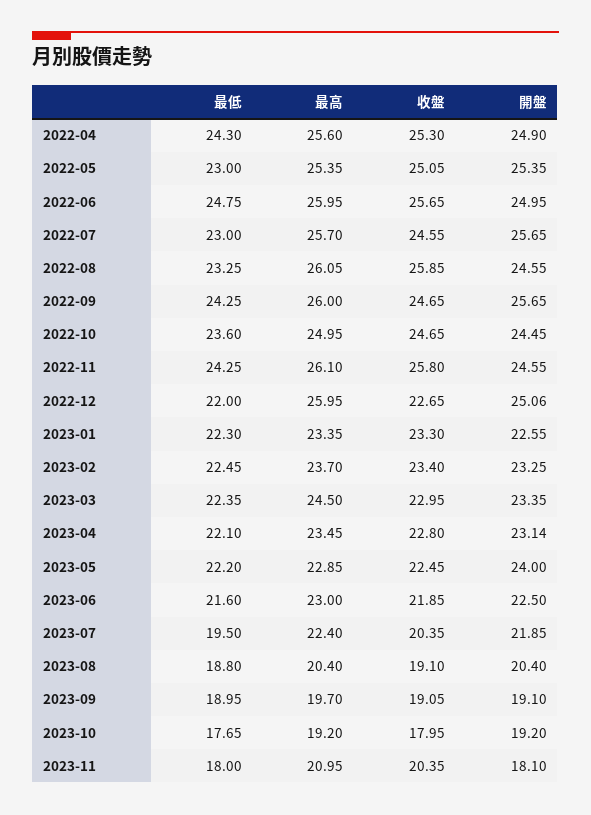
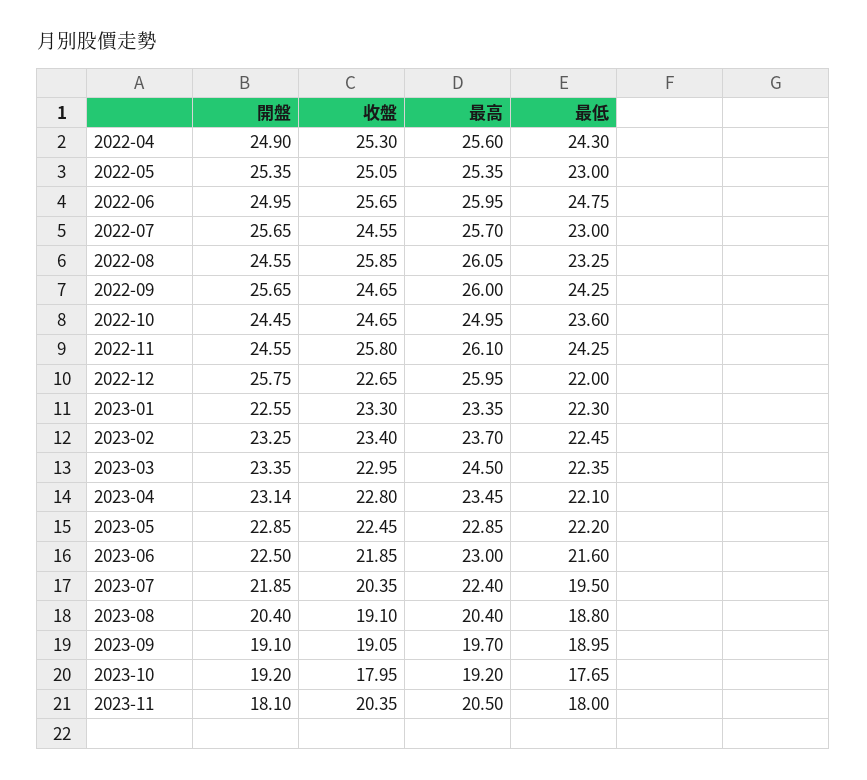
  {
    "最低": {
      "2022-04": 24.3,
      "2022-05": 23,
      "2022-06": 24.75,
      "2022-07": 23,
      "2022-08": 23.25,
      "2022-09": 24.25,
      "2022-10": 23.6,
      "2022-11": 24.25,
      "2022-12": 22,
      "2023-01": 22.3,
      "2023-02": 22.45,
      "2023-03": 22.35,
      "2023-04": 22.1,
      "2023-05": 22.2,
      "2023-06": 21.6,
      "2023-07": 19.5,
      "2023-08": 18.8,
      "2023-09": 18.95,
      "2023-10": 17.65,
      "2023-11": 18
    },
    "最高": {
      "2022-04": 25.6,
      "2022-05": 25.35,
      "2022-06": 25.95,
      "2022-07": 25.7,
      "2022-08": 26.05,
      "2022-09": 26,
      "2022-10": 24.95,
      "2022-11": 26.1,
      "2022-12": 25.95,
      "2023-01": 23.35,
      "2023-02": 23.7,
      "2023-03": 24.5,
      "2023-04": 23.45,
      "2023-05": 22.85,
      "2023-06": 23,
      "2023-07": 22.4,
      "2023-08": 20.4,
      "2023-09": 19.7,
      "2023-10": 19.2,
-     "2023-11": 20.95
+     "2023-11": 20.5
    },
    "收盤": {
      "2022-04": 25.3,
      "2022-05": 25.05,
      "2022-06": 25.65,
      "2022-07": 24.55,
      "2022-08": 25.85,
      "2022-09": 24.65,
      "2022-10": 24.65,
      "2022-11": 25.8,
      "2022-12": 22.65,
      "2023-01": 23.3,
      "2023-02": 23.4,
      "2023-03": 22.95,
      "2023-04": 22.8,
      "2023-05": 22.45,
      "2023-06": 21.85,
      "2023-07": 20.35,
      "2023-08": 19.1,
      "2023-09": 19.05,
      "2023-10": 17.95,
      "2023-11": 20.35
    },
    "開盤": {
      "2022-04": 24.9,
      "2022-05": 25.35,
      "2022-06": 24.95,
      "2022-07": 25.65,
      "2022-08": 24.55,
      "2022-09": 25.65,
      "2022-10": 24.45,
      "2022-11": 24.55,
-     "2022-12": 25.06,
+     "2022-12": 25.75,
      "2023-01": 22.55,
      "2023-02": 23.25,
      "2023-03": 23.35,
      "2023-04": 23.14,
-     "2023-05": 24,
+     "2023-05": 22.85,
      "2023-06": 22.5,
      "2023-07": 21.85,
      "2023-08": 20.4,
      "2023-09": 19.1,
      "2023-10": 19.2,
      "2023-11": 18.1
    }
  }

